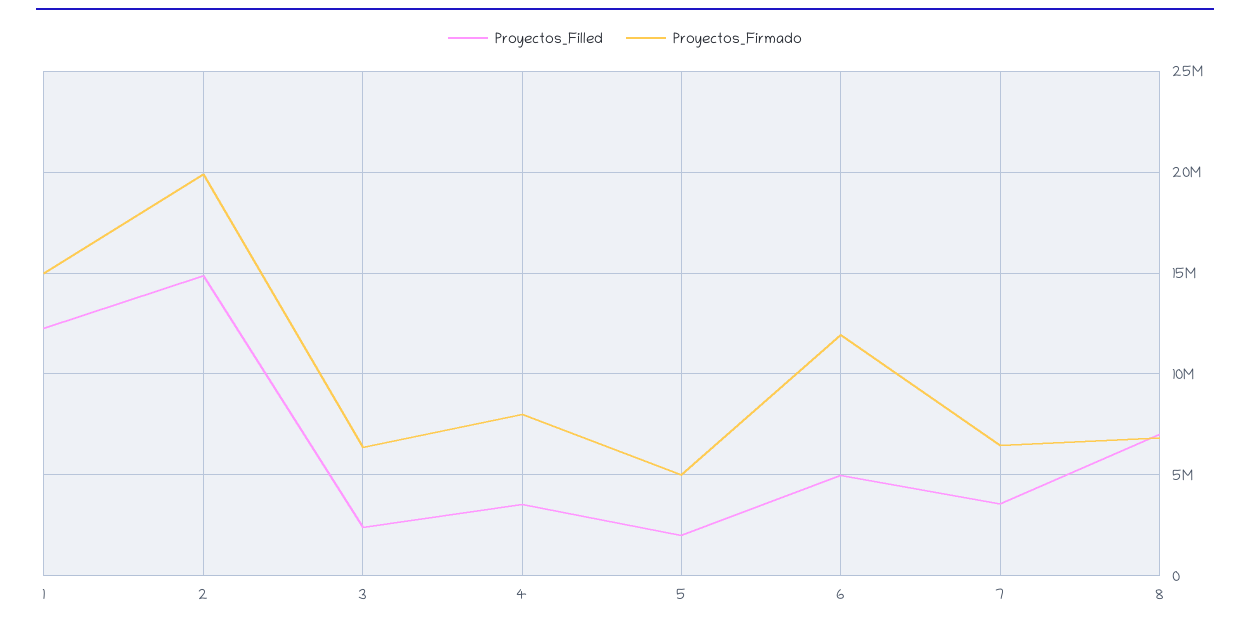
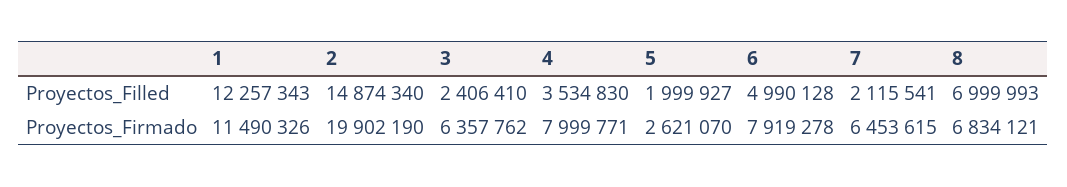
  {
    "Proyectos_Filled": {
      "1": 12257343,
      "2": 14874340,
      "3": 2406410,
      "4": 3534830,
      "5": 1999927,
      "6": 4990128,
-     "7": 3500000,
+     "7": 2115541,
      "8": 6999993
    },
    "Proyectos_Firmado": {
-     "1": 15000000,
+     "1": 11490326,
      "2": 19902190,
      "3": 6357762,
      "4": 7999771,
-     "5": 5000000,
+     "5": 2621070,
-     "6": 12000000,
+     "6": 7919278,
      "7": 6453615,
      "8": 6834121
    }
  }

